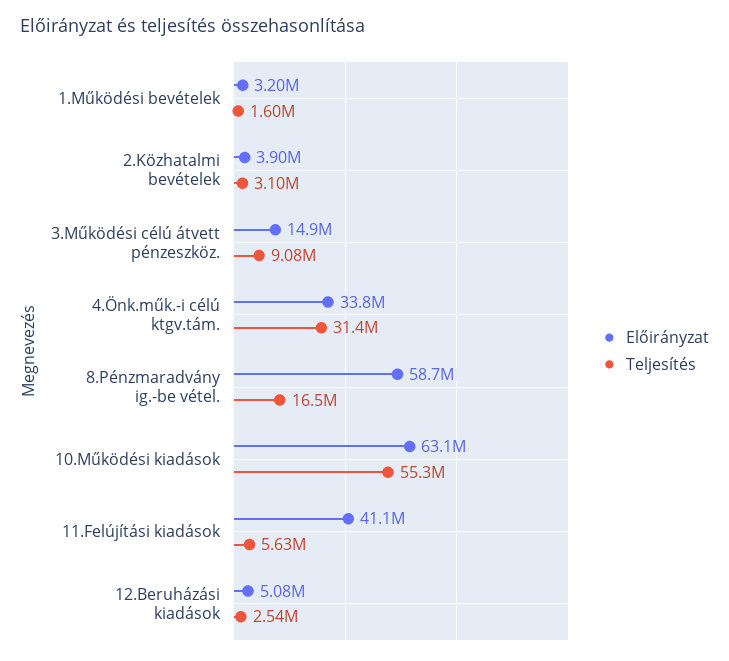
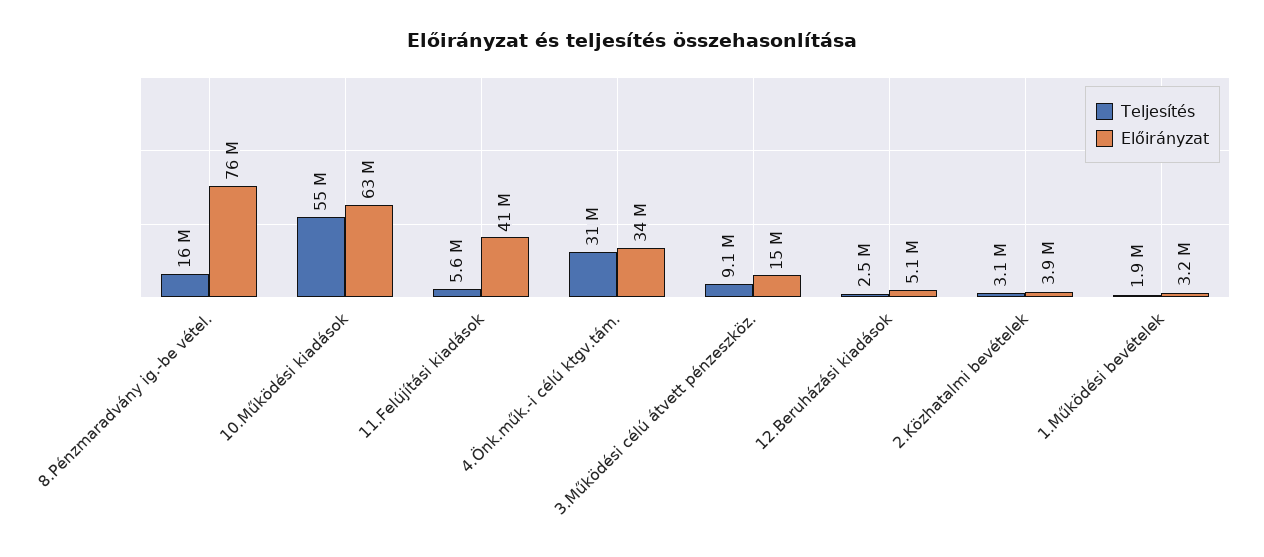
  {
    "Előirányzat": {
      "1.Működési bevételek": 3200000,
      "2.Közhatalmi bevételek": 3900000,
      "3.Működési célú átvett pénzeszköz.": 14900000,
      "4.Önk.műk.-i célú ktgv.tám.": 33800000,
-     "8.Pénzmaradvány ig.-be vétel.": 58700000,
+     "8.Pénzmaradvány ig.-be vétel.": 76000000,
      "10.Működési kiadások": 63100000,
      "11.Felújítási kiadások": 41100000,
      "12.Beruházási kiadások": 5080000
    },
    "Teljesítés": {
-     "1.Működési bevételek": 1600000,
+     "1.Működési bevételek": 1900000,
      "2.Közhatalmi bevételek": 3100000,
      "3.Működési célú átvett pénzeszköz.": 9080000,
      "4.Önk.műk.-i célú ktgv.tám.": 31400000,
      "8.Pénzmaradvány ig.-be vétel.": 16500000,
      "10.Működési kiadások": 55300000,
      "11.Felújítási kiadások": 5630000,
      "12.Beruházási kiadások": 2540000
    }
  }

